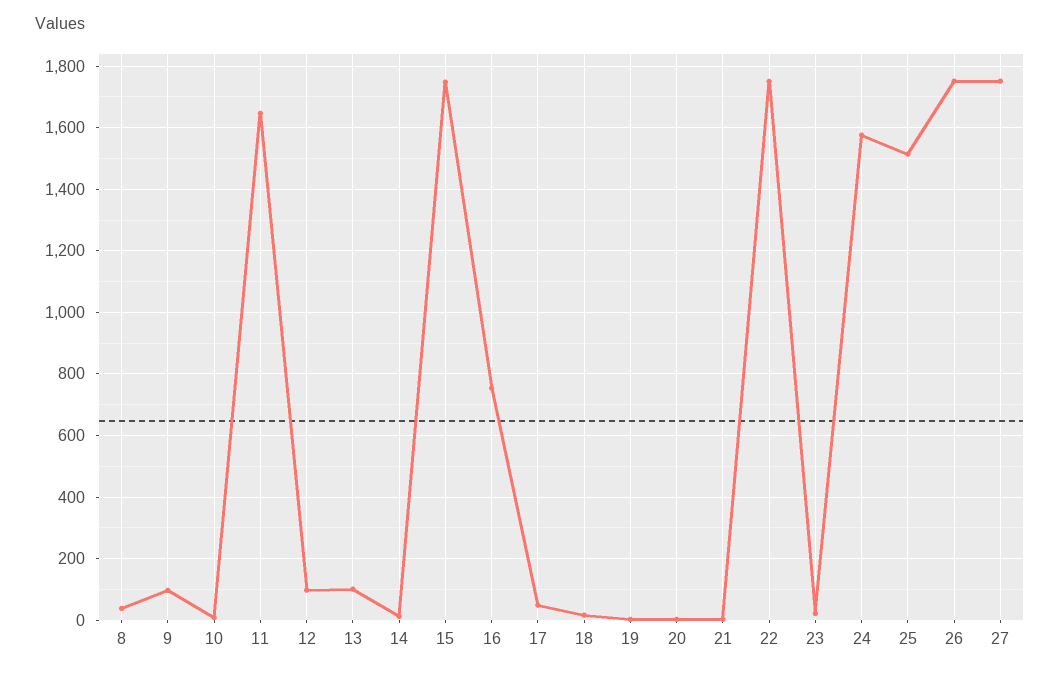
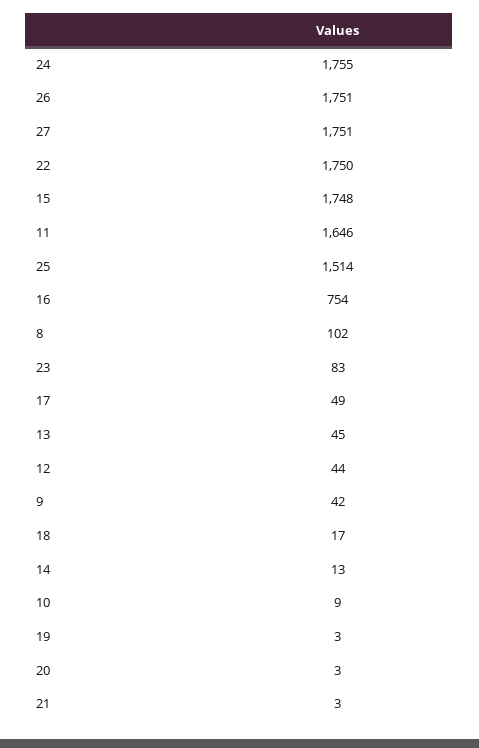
  {
-   "8": 40,
+   "8": 102,
-   "9": 100,
+   "9": 42,
    "10": 9,
    "11": 1646,
-   "12": 100,
+   "12": 44,
-   "13": 100,
+   "13": 45,
    "14": 13,
    "15": 1748,
    "16": 754,
    "17": 49,
    "18": 17,
    "19": 3,
    "20": 3,
    "21": 3,
    "22": 1750,
-   "23": 20,
+   "23": 83,
-   "24": 1580,
+   "24": 1755,
    "25": 1514,
    "26": 1751,
    "27": 1751
  }

